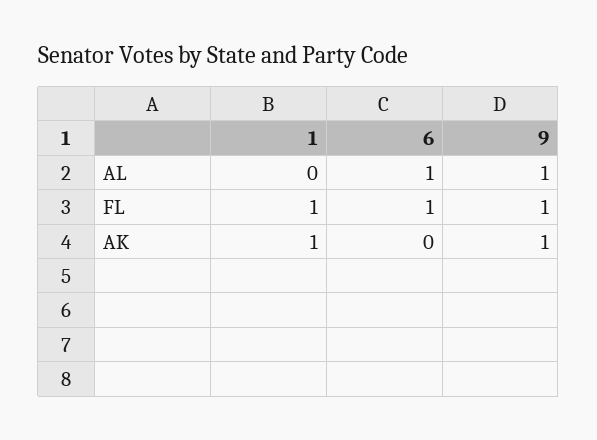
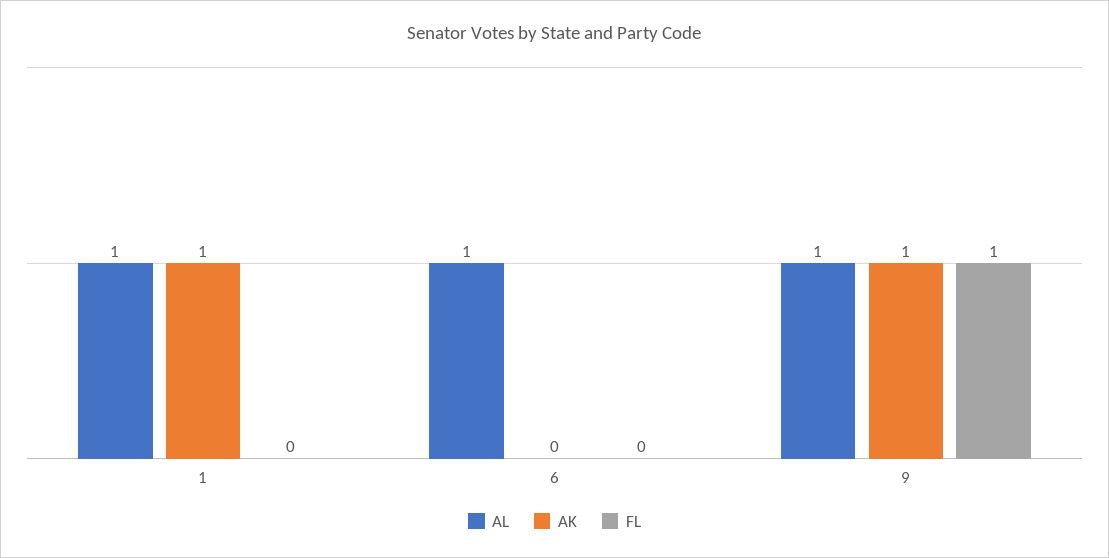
  {
    "AL": {
-     "1": 0,
+     "1": 1,
      "6": 1,
      "9": 1
    },
    "FL": {
-     "1": 1,
+     "1": 0,
-     "6": 1,
+     "6": 0,
      "9": 1
    },
    "AK": {
      "1": 1,
      "6": 0,
      "9": 1
    }
  }

